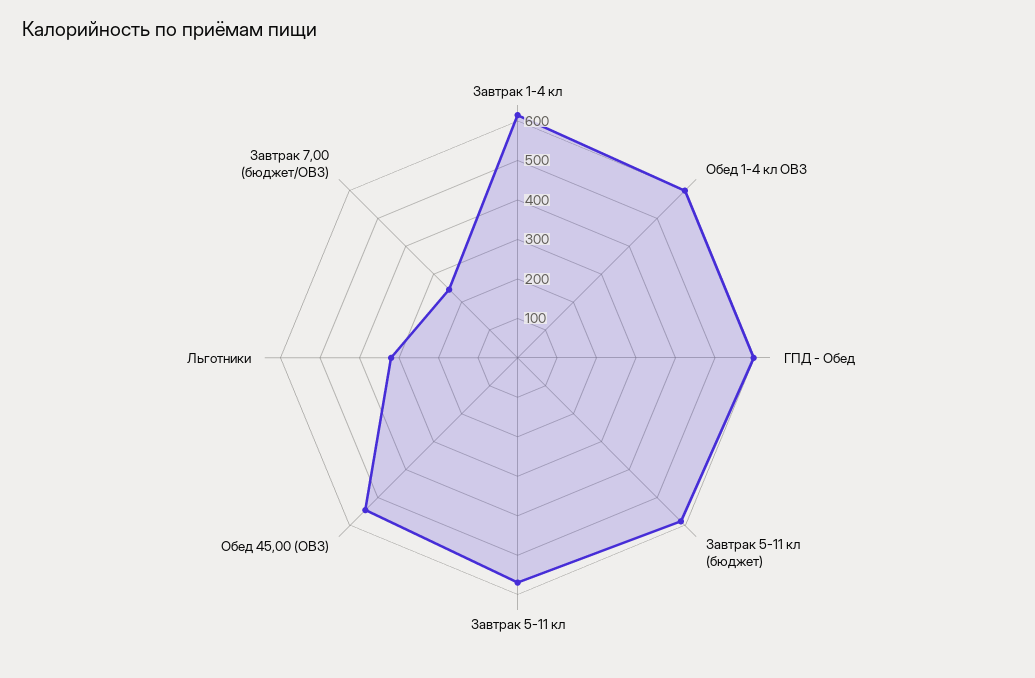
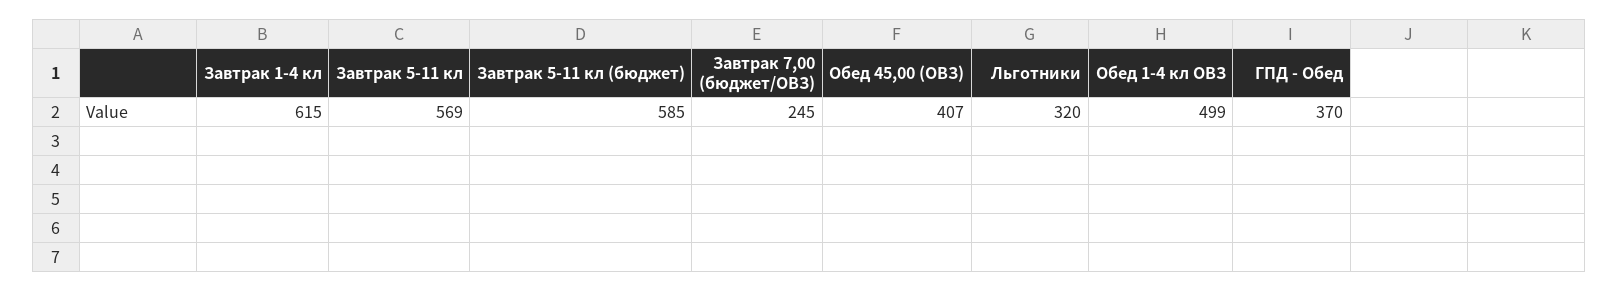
  {
    "Завтрак 1-4 кл": 615,
-   "Обед 1-4 кл ОВЗ": 600,
+   "Обед 1-4 кл ОВЗ": 499,
-   "ГПД - Обед": 600,
+   "ГПД - Обед": 370,
    "Завтрак 5-11 кл (бюджет)": 585,
    "Завтрак 5-11 кл": 569,
-   "Обед 45,00 (ОВЗ)": 550,
+   "Обед 45,00 (ОВЗ)": 407,
    "Льготники": 320,
    "Завтрак 7,00 (бюджет/ОВЗ)": 245
  }

